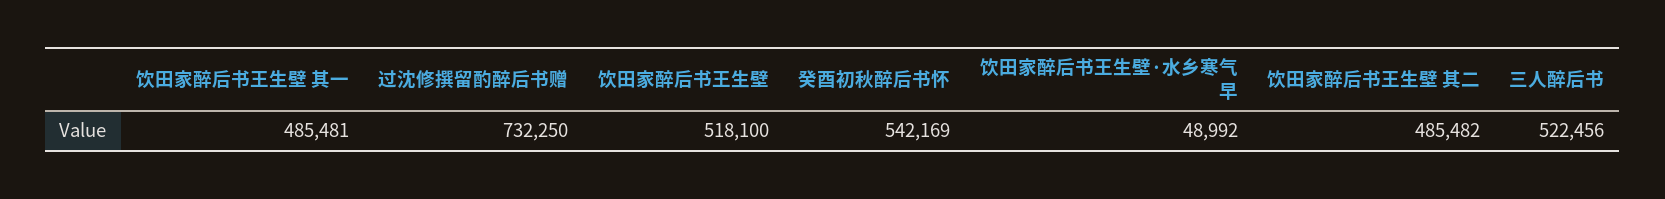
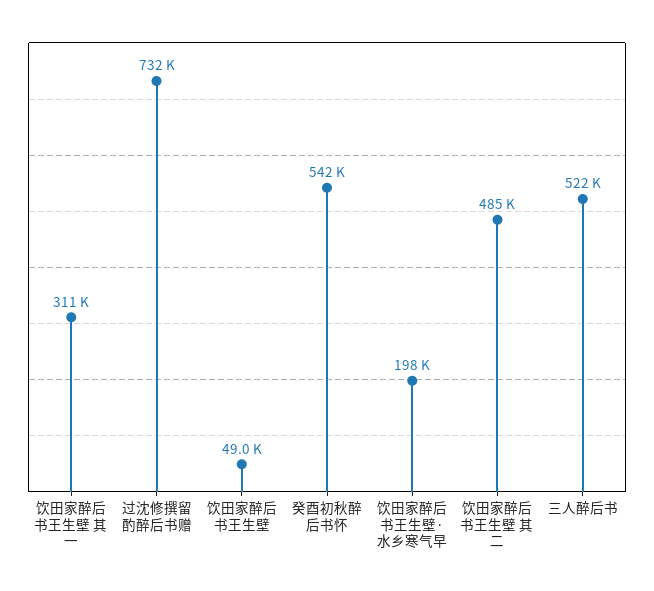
  {
-   "饮田家醉后书王生壁 其一": 485481,
+   "饮田家醉后书王生壁 其一": 311000,
    "过沈修撰留酌醉后书赠": 732250,
-   "饮田家醉后书王生壁": 518100,
+   "饮田家醉后书王生壁": 49000,
    "癸酉初秋醉后书怀": 542169,
-   "饮田家醉后书王生壁·水乡寒气早": 48992,
+   "饮田家醉后书王生壁·水乡寒气早": 198000,
    "饮田家醉后书王生壁 其二": 485482,
    "三人醉后书": 522456
  }

